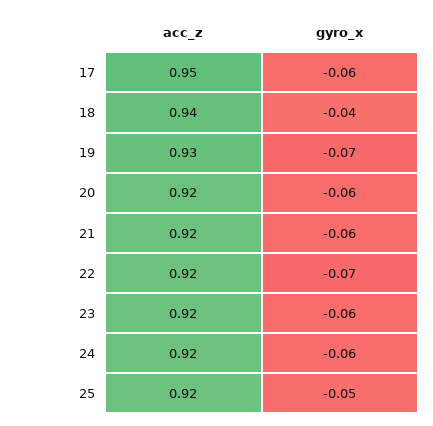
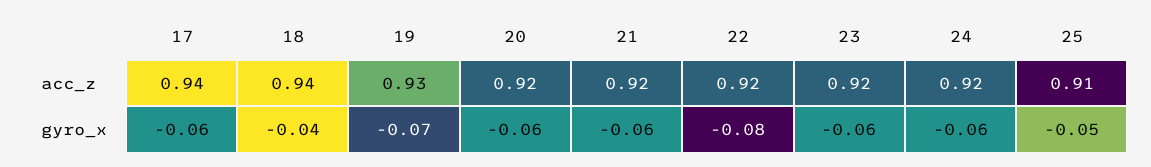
  {
    "acc_z": {
-     "17": 0.95,
+     "17": 0.94,
      "18": 0.94,
      "19": 0.93,
      "20": 0.92,
      "21": 0.92,
      "22": 0.92,
      "23": 0.92,
      "24": 0.92,
-     "25": 0.92
+     "25": 0.91
    },
    "gyro_x": {
      "17": -0.06,
      "18": -0.04,
      "19": -0.07,
      "20": -0.06,
      "21": -0.06,
-     "22": -0.07,
+     "22": -0.08,
      "23": -0.06,
      "24": -0.06,
      "25": -0.05
    }
  }

